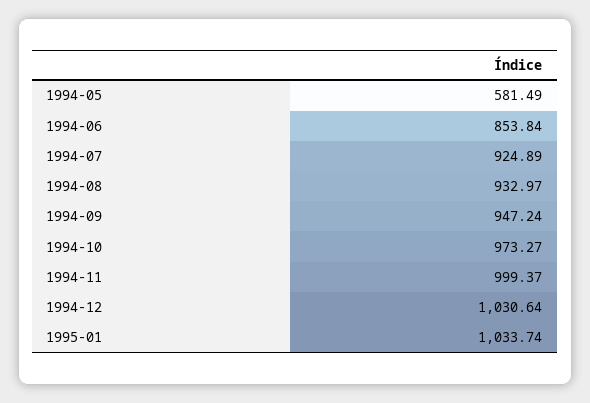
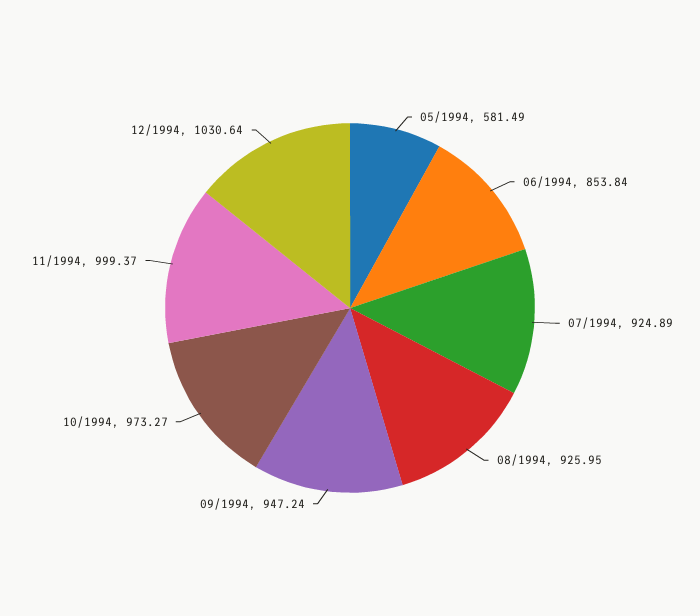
  {
    "1994-05": 581.49,
    "1994-06": 853.84,
    "1994-07": 924.89,
-   "1994-08": 932.97,
+   "1994-08": 925.95,
    "1994-09": 947.24,
    "1994-10": 973.27,
    "1994-11": 999.37,
-   "1994-12": 1030.64,
+   "1994-12": 1030.64
-   "1995-01": 1033.74
  }

